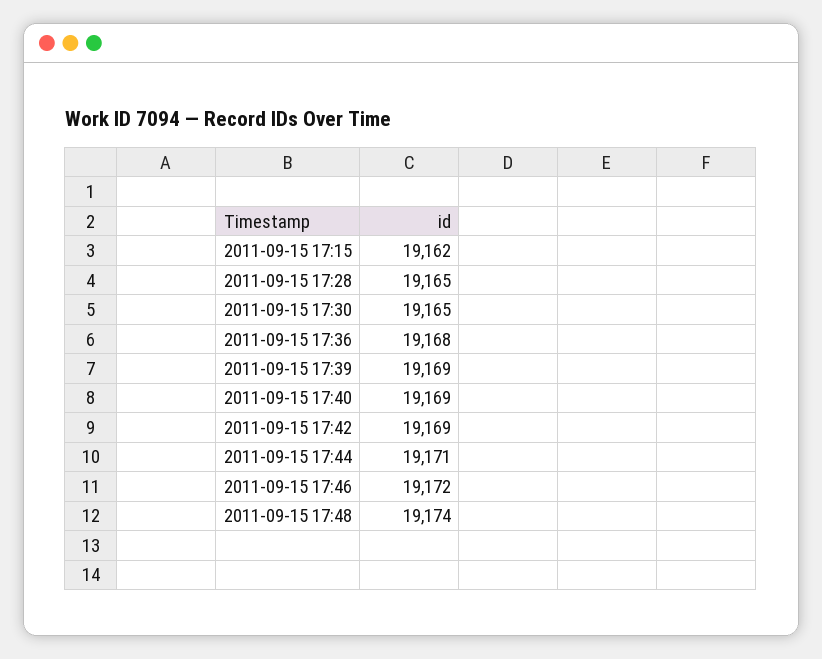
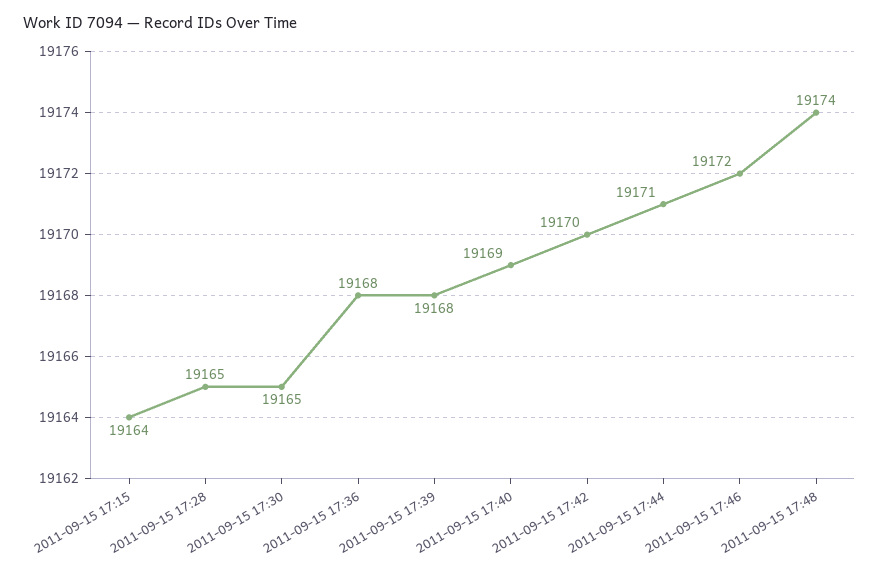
  {
-   "2011-09-15 17:15": 19162,
+   "2011-09-15 17:15": 19164,
    "2011-09-15 17:28": 19165,
    "2011-09-15 17:30": 19165,
    "2011-09-15 17:36": 19168,
-   "2011-09-15 17:39": 19169,
+   "2011-09-15 17:39": 19168,
    "2011-09-15 17:40": 19169,
-   "2011-09-15 17:42": 19169,
+   "2011-09-15 17:42": 19170,
    "2011-09-15 17:44": 19171,
    "2011-09-15 17:46": 19172,
    "2011-09-15 17:48": 19174
  }

